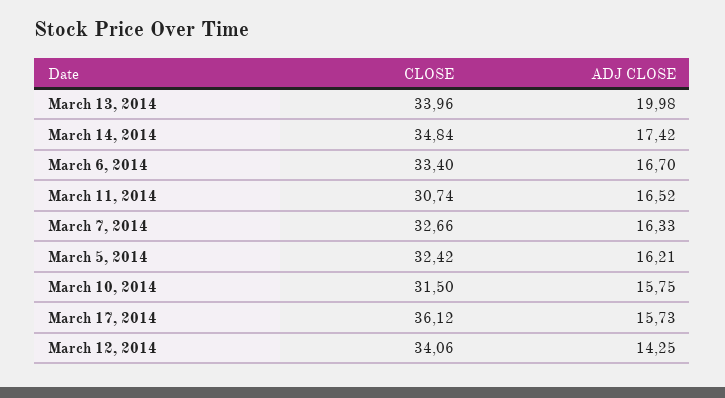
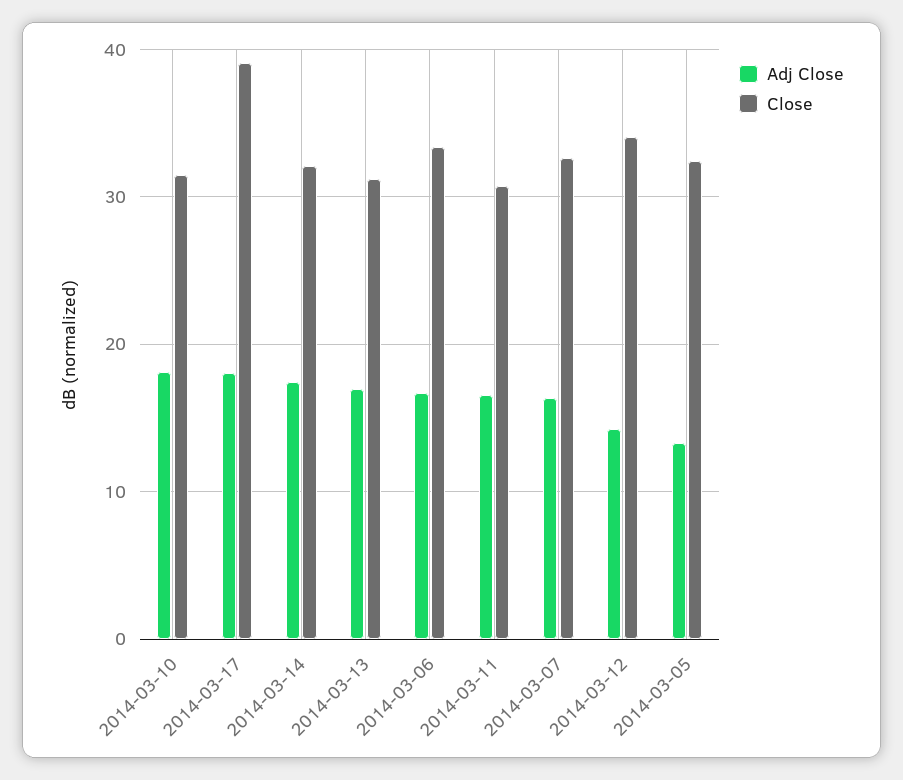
  {
    "CLOSE": {
-     "March 13, 2014": 33.96,
+     "March 13, 2014": 31,
-     "March 14, 2014": 34.84,
+     "March 14, 2014": 32,
      "March 6, 2014": 33.4,
      "March 11, 2014": 30.74,
      "March 7, 2014": 32.66,
      "March 5, 2014": 32.42,
      "March 10, 2014": 31.5,
-     "March 17, 2014": 36.12,
+     "March 17, 2014": 39,
      "March 12, 2014": 34.06
    },
    "ADJ CLOSE": {
-     "March 13, 2014": 19.98,
+     "March 13, 2014": 17,
      "March 14, 2014": 17.42,
      "March 6, 2014": 16.7,
      "March 11, 2014": 16.52,
      "March 7, 2014": 16.33,
-     "March 5, 2014": 16.21,
+     "March 5, 2014": 13,
-     "March 10, 2014": 15.75,
+     "March 10, 2014": 18,
-     "March 17, 2014": 15.73,
+     "March 17, 2014": 18,
      "March 12, 2014": 14.25
    }
  }

